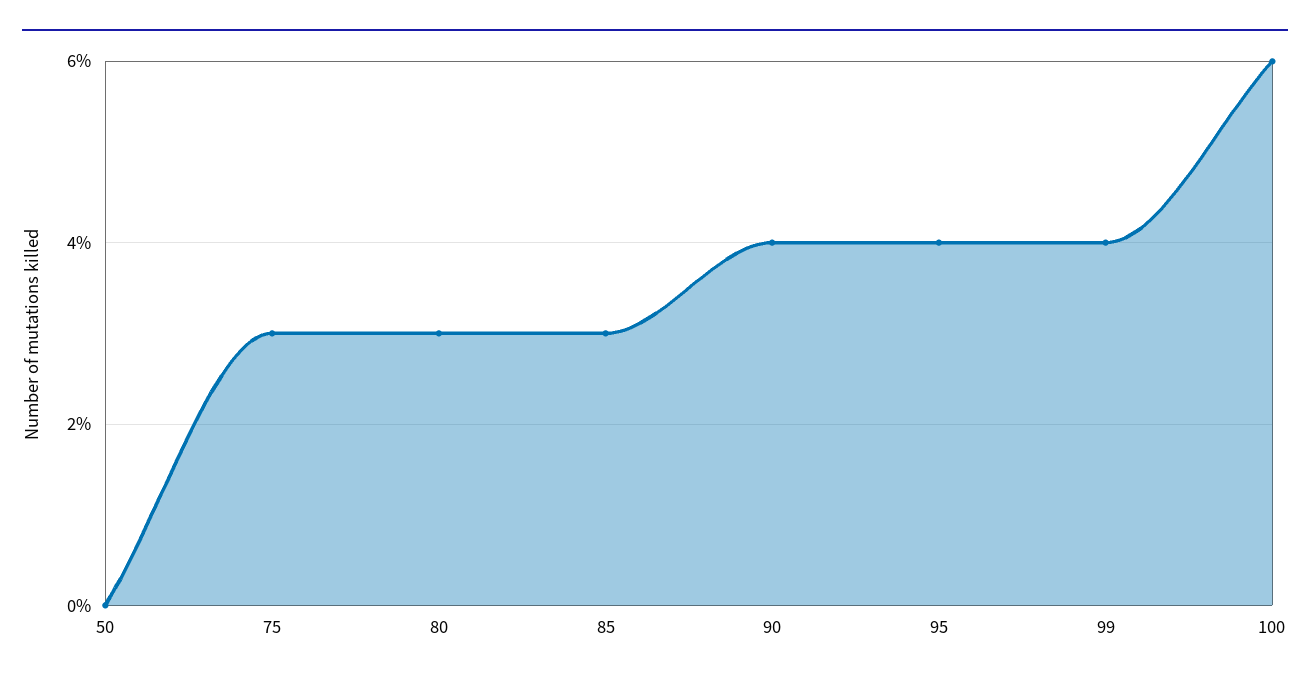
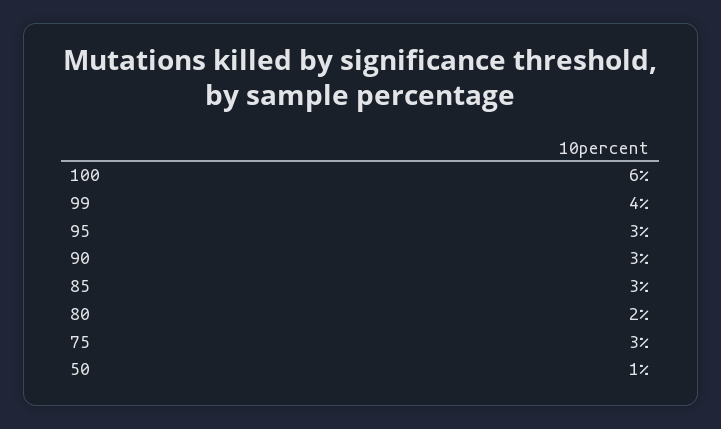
  {
-   "50": 0,
+   "50": 1,
    "75": 3,
-   "80": 3,
+   "80": 2,
    "85": 3,
-   "90": 4,
+   "90": 3,
-   "95": 4,
+   "95": 3,
    "99": 4,
    "100": 6
  }

